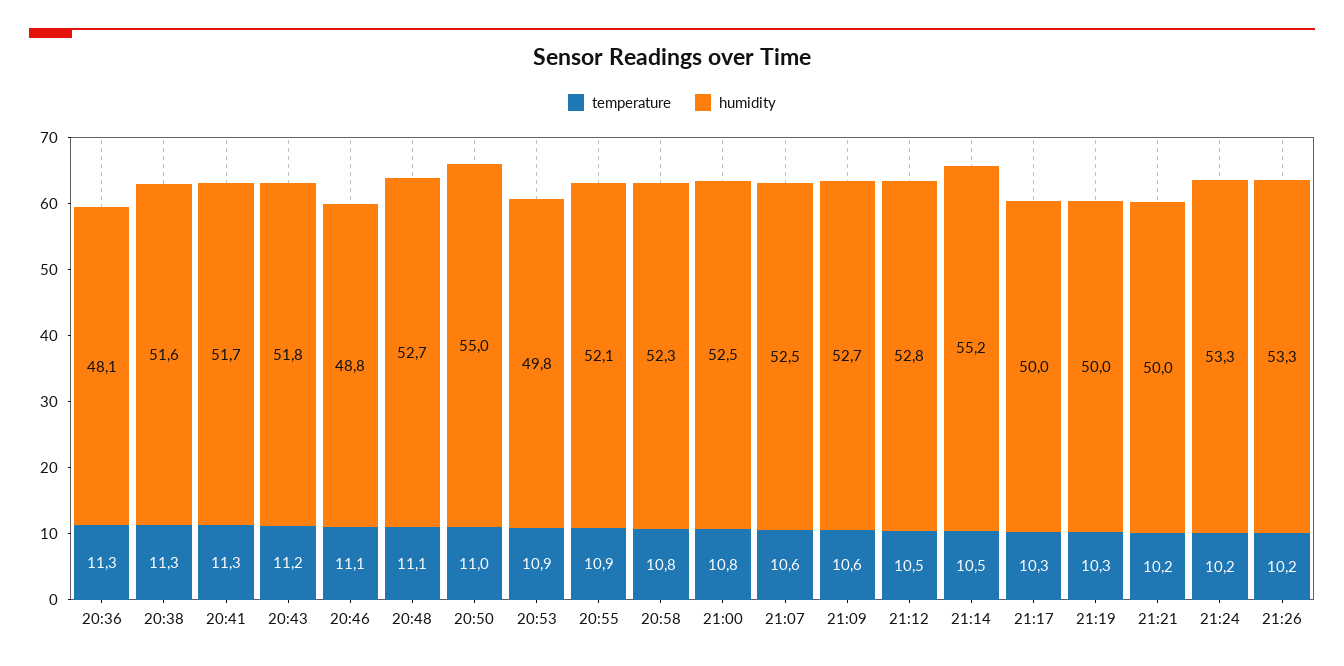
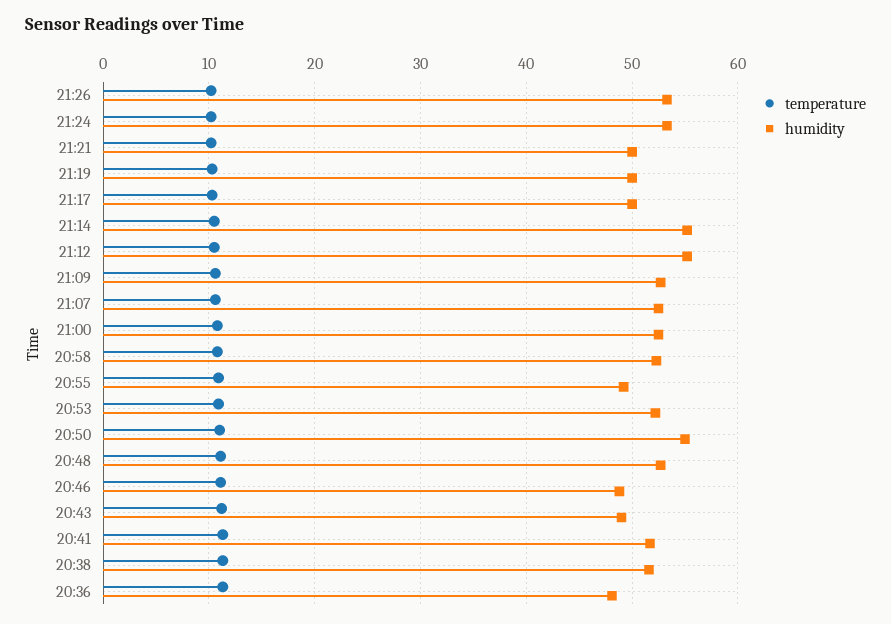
  {
    "temperature": {
      "20:36": 11.3,
      "20:38": 11.3,
      "20:41": 11.3,
      "20:43": 11.2,
      "20:46": 11.1,
      "20:48": 11.1,
      "20:50": 11,
      "20:53": 10.9,
      "20:55": 10.9,
      "20:58": 10.8,
      "21:00": 10.8,
      "21:07": 10.6,
      "21:09": 10.6,
      "21:12": 10.5,
      "21:14": 10.5,
      "21:17": 10.3,
      "21:19": 10.3,
      "21:21": 10.2,
      "21:24": 10.2,
      "21:26": 10.2
    },
    "humidity": {
      "20:36": 48.1,
      "20:38": 51.6,
      "20:41": 51.7,
-     "20:43": 51.8,
+     "20:43": 49,
      "20:46": 48.8,
      "20:48": 52.7,
      "20:50": 55,
-     "20:53": 49.8,
+     "20:53": 52,
-     "20:55": 52.1,
+     "20:55": 49,
      "20:58": 52.3,
      "21:00": 52.5,
      "21:07": 52.5,
      "21:09": 52.7,
-     "21:12": 52.8,
+     "21:12": 55,
      "21:14": 55.2,
      "21:17": 50,
      "21:19": 50,
      "21:21": 50,
      "21:24": 53.3,
      "21:26": 53.3
    }
  }

